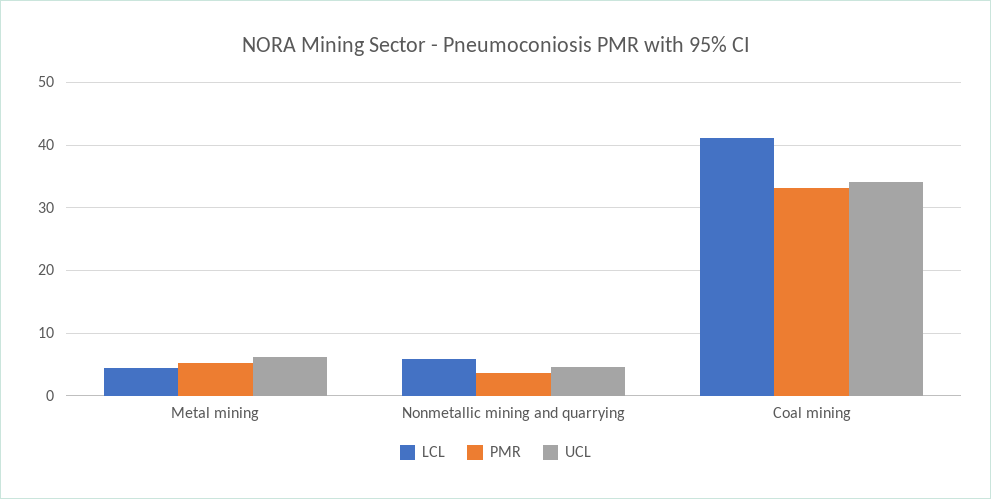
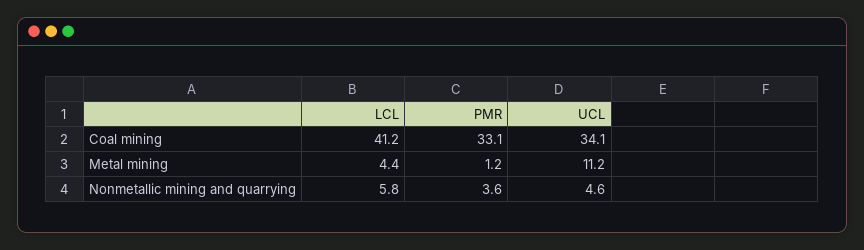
  {
    "LCL": {
      "Metal mining": 4.4,
      "Nonmetallic mining and quarrying": 5.8,
      "Coal mining": 41.2
    },
    "PMR": {
-     "Metal mining": 5,
+     "Metal mining": 1.2,
      "Nonmetallic mining and quarrying": 3.6,
      "Coal mining": 33.1
    },
    "UCL": {
-     "Metal mining": 6,
+     "Metal mining": 11.2,
      "Nonmetallic mining and quarrying": 4.6,
      "Coal mining": 34.1
    }
  }

